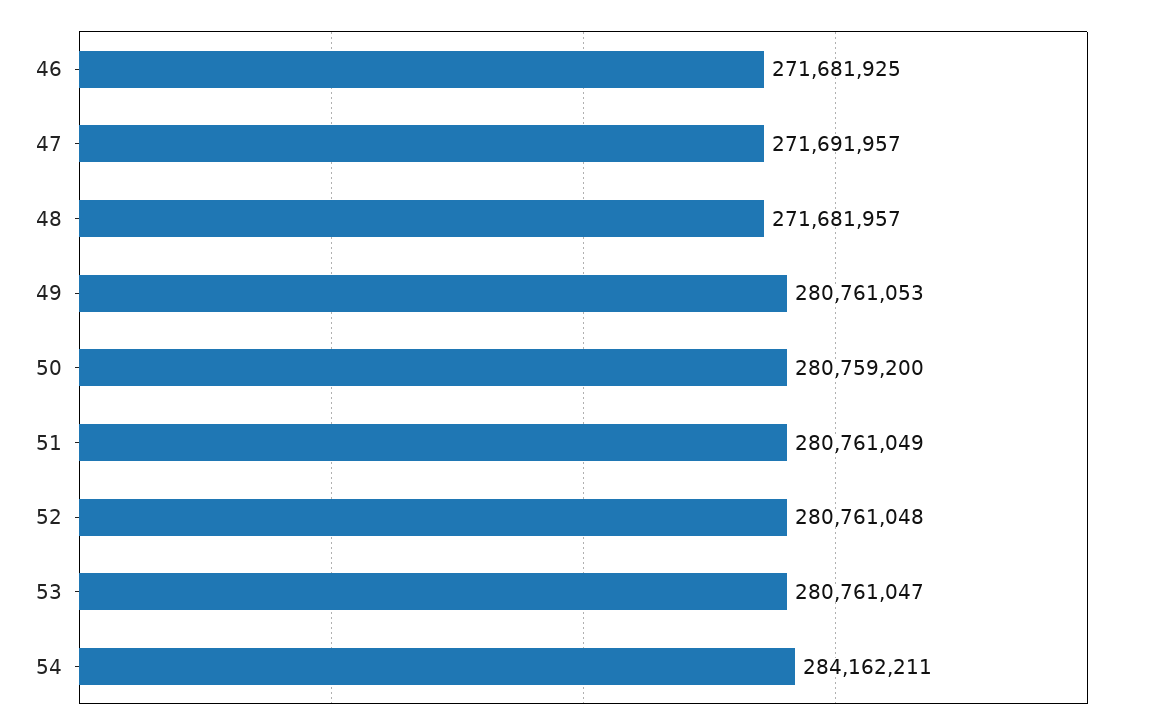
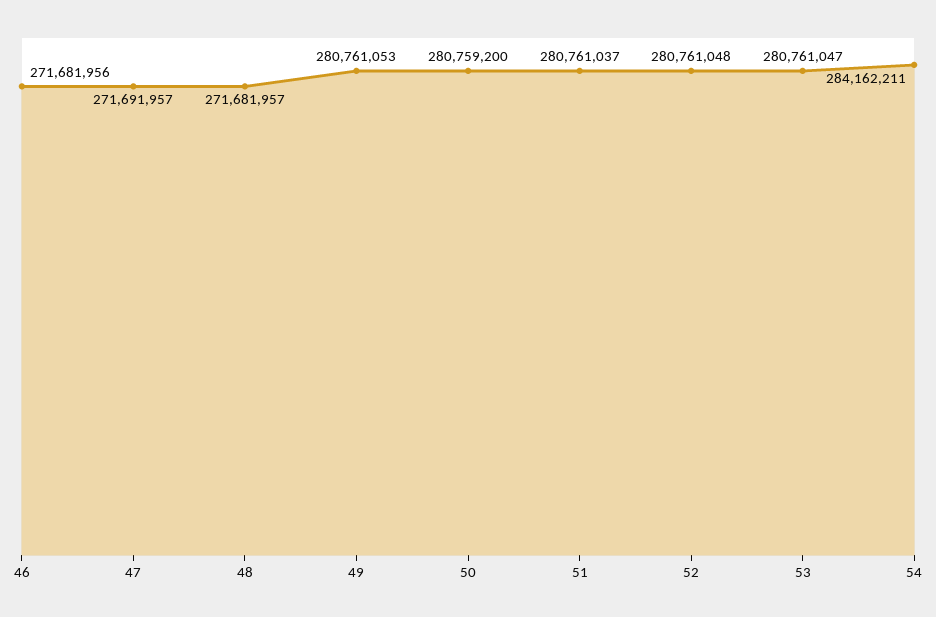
  {
-   "46": 271681925,
+   "46": 271681956,
    "47": 271691957,
    "48": 271681957,
    "49": 280761053,
    "50": 280759200,
-   "51": 280761049,
+   "51": 280761037,
    "52": 280761048,
    "53": 280761047,
    "54": 284162211
  }

